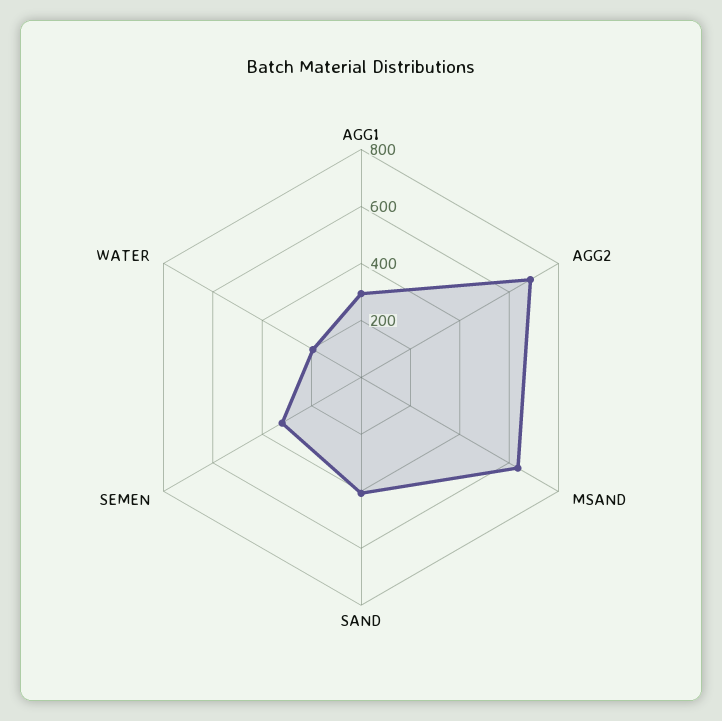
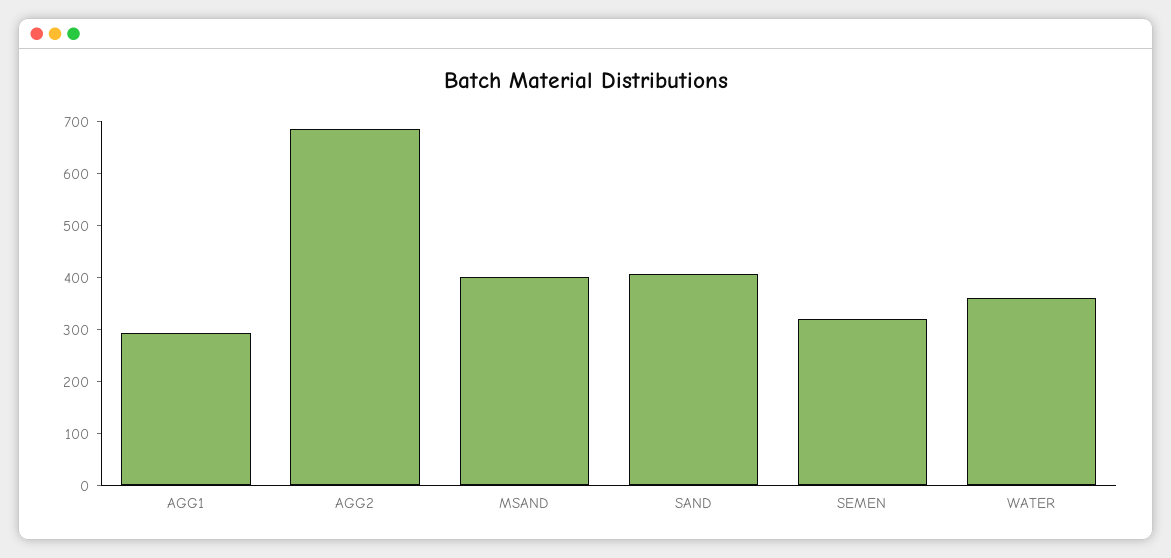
  {
    "AGG1": 300,
    "AGG2": 680,
-   "MSAND": 650,
+   "MSAND": 400,
    "SAND": 400,
    "SEMEN": 320,
-   "WATER": 200
+   "WATER": 360
  }

